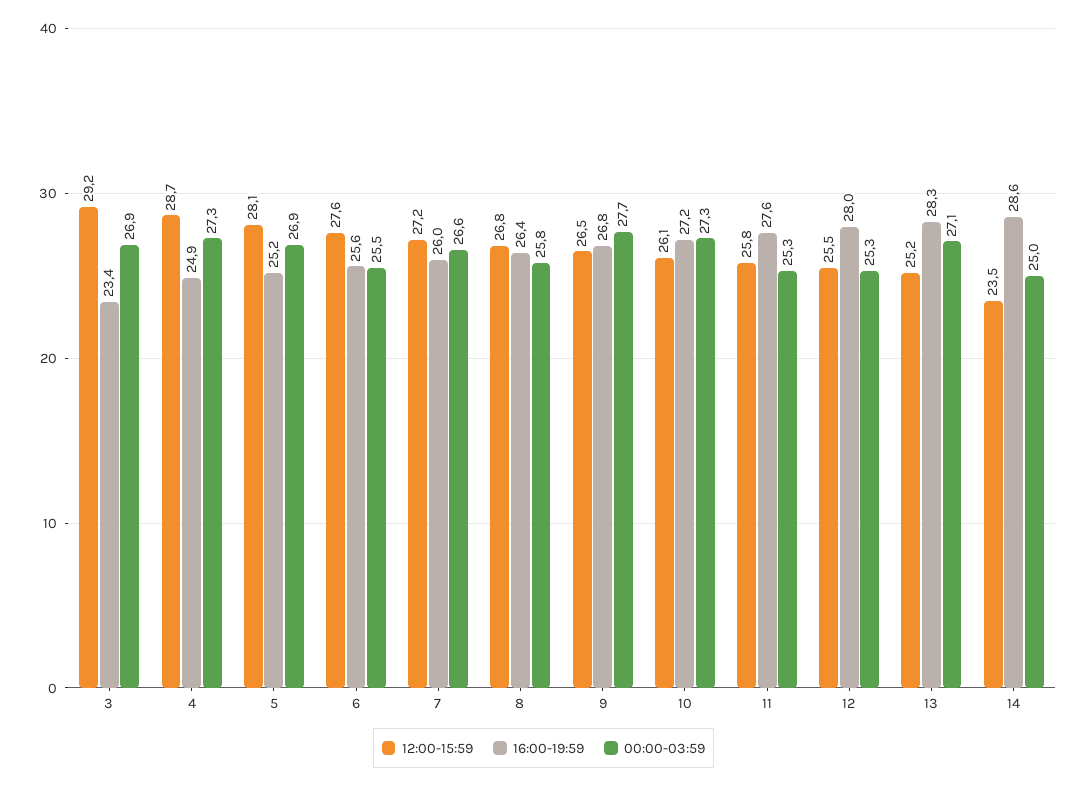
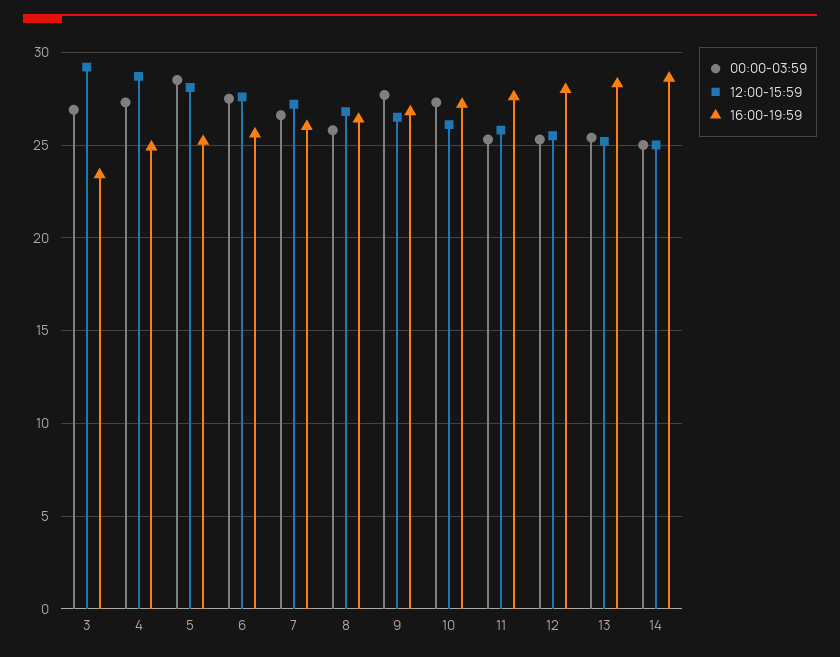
  {
    "12:00-15:59": {
      "3": 29.2,
      "4": 28.7,
      "5": 28.1,
      "6": 27.6,
      "7": 27.2,
      "8": 26.8,
      "9": 26.5,
      "10": 26.1,
      "11": 25.8,
      "12": 25.5,
      "13": 25.2,
-     "14": 23.5
+     "14": 25
    },
    "16:00-19:59": {
      "3": 23.4,
      "4": 24.9,
      "5": 25.2,
      "6": 25.6,
      "7": 26,
      "8": 26.4,
      "9": 26.8,
      "10": 27.2,
      "11": 27.6,
      "12": 28,
      "13": 28.3,
      "14": 28.6
    },
    "00:00-03:59": {
      "3": 26.9,
      "4": 27.3,
-     "5": 26.9,
+     "5": 28.5,
-     "6": 25.5,
+     "6": 27.5,
      "7": 26.6,
      "8": 25.8,
      "9": 27.7,
      "10": 27.3,
      "11": 25.3,
      "12": 25.3,
-     "13": 27.1,
+     "13": 25.5,
      "14": 25
    }
  }

